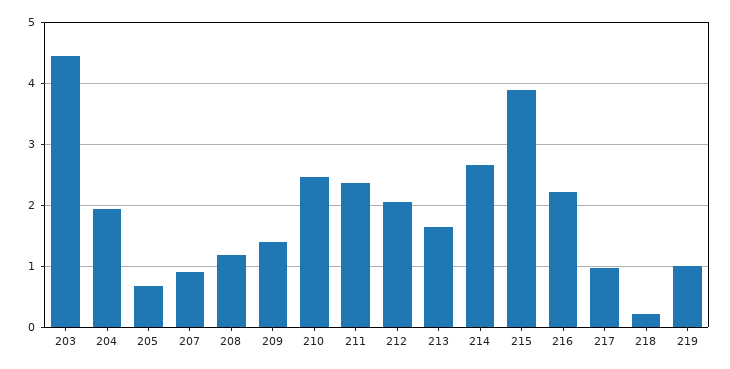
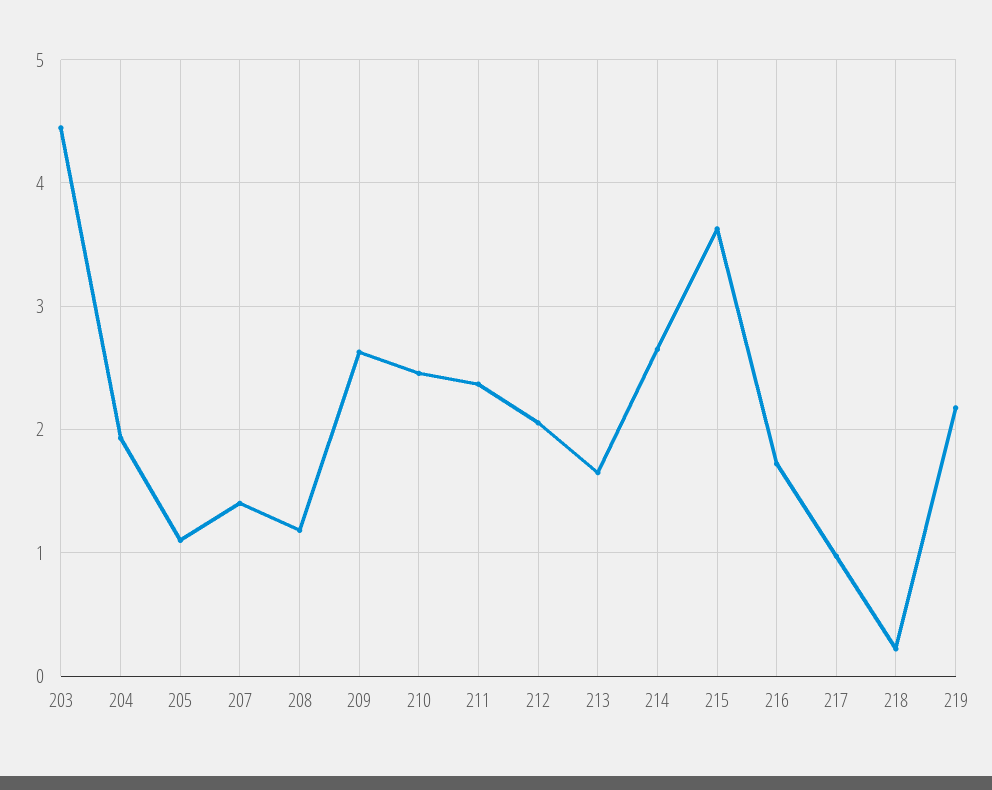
  {
    "203": 4.4,
    "204": 1.9,
-   "205": 0.7,
+   "205": 1.1,
-   "207": 0.9,
+   "207": 1.4,
    "208": 1.2,
-   "209": 1.4,
+   "209": 2.6,
    "210": 2.5,
    "211": 2.4,
    "212": 2.1,
    "213": 1.7,
    "214": 2.7,
-   "215": 3.9,
+   "215": 3.6,
-   "216": 2.2,
+   "216": 1.7,
    "217": 1,
    "218": 0.2,
-   "219": 1
+   "219": 2.2
  }

